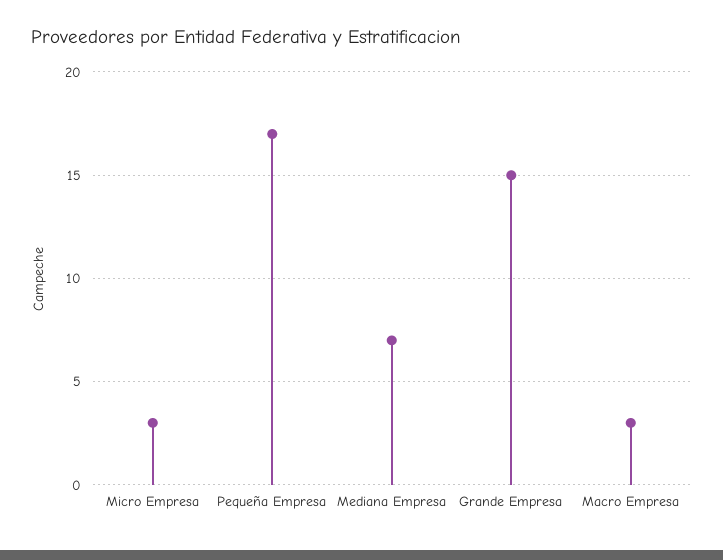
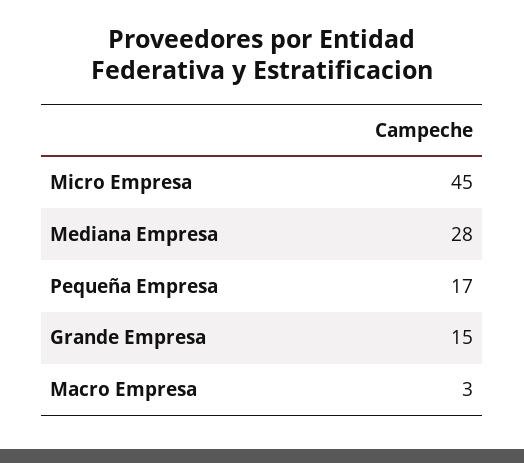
  {
-   "Micro Empresa": 3,
+   "Micro Empresa": 45,
    "Pequeña Empresa": 17,
-   "Mediana Empresa": 7,
+   "Mediana Empresa": 28,
    "Grande Empresa": 15,
    "Macro Empresa": 3
  }

